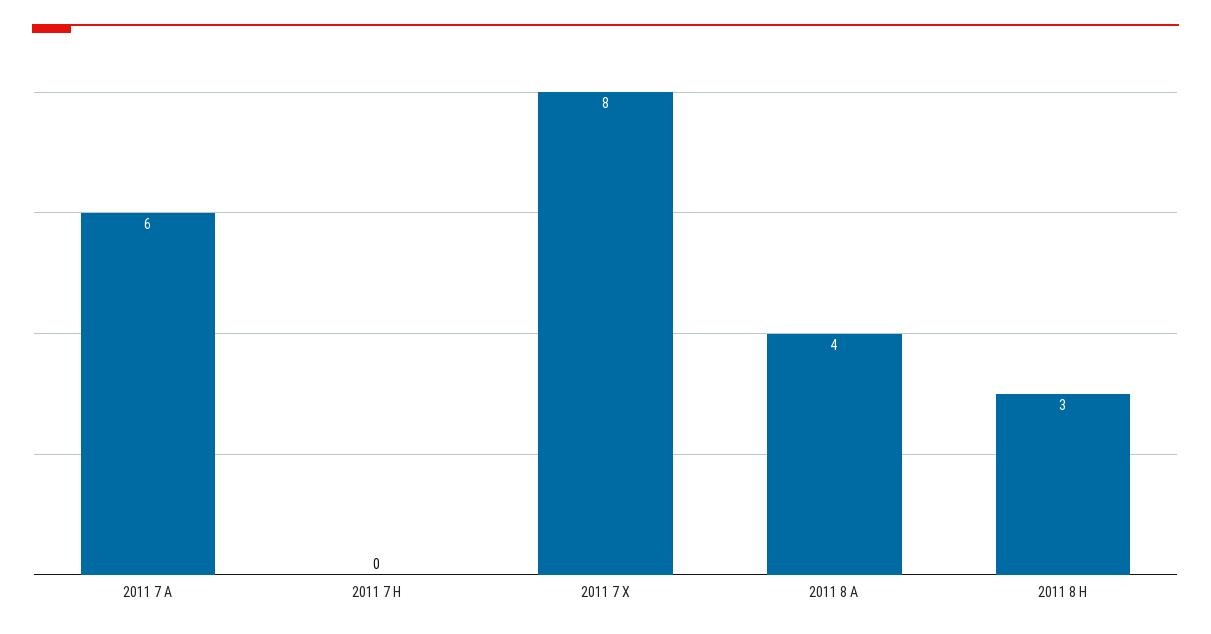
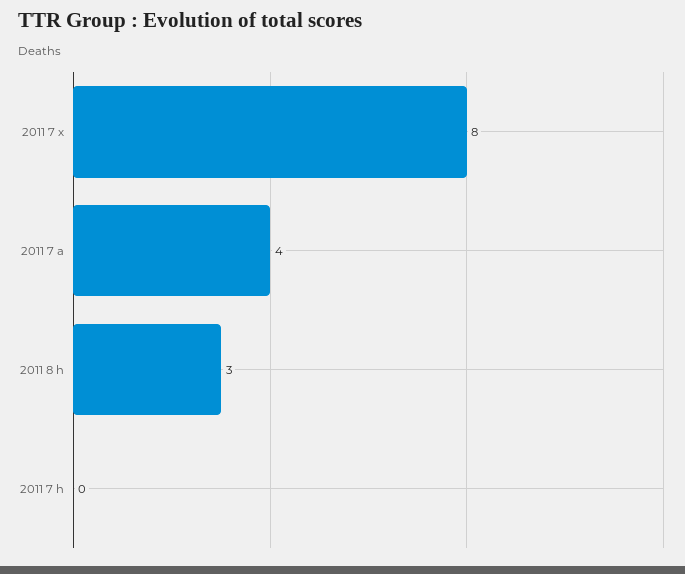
  {
-   "2011 7 A": 6,
+   "2011 7 A": 4,
    "2011 7 H": 0,
    "2011 7 X": 8,
-   "2011 8 A": 4,
    "2011 8 H": 3
  }

